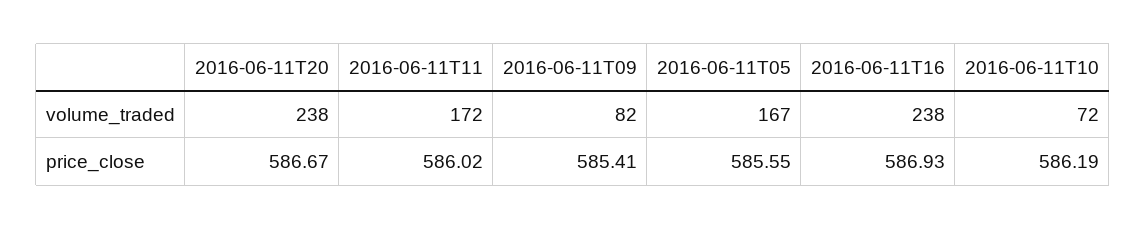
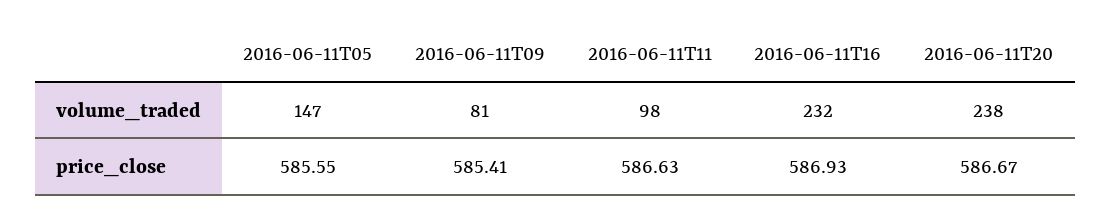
  {
    "2016-06-11T20": {
      "volume_traded": 238,
      "price_close": 586.67
    },
    "2016-06-11T11": {
-     "volume_traded": 172,
+     "volume_traded": 98,
-     "price_close": 586.02
+     "price_close": 586.63
    },
    "2016-06-11T09": {
-     "volume_traded": 82,
+     "volume_traded": 81,
      "price_close": 585.41
    },
    "2016-06-11T05": {
-     "volume_traded": 167,
+     "volume_traded": 147,
      "price_close": 585.55
    },
    "2016-06-11T16": {
-     "volume_traded": 238,
+     "volume_traded": 232,
      "price_close": 586.93
-   },
+   }
-   "2016-06-11T10": {
-     "volume_traded": 72,
-     "price_close": 586.19
-   }
  }

